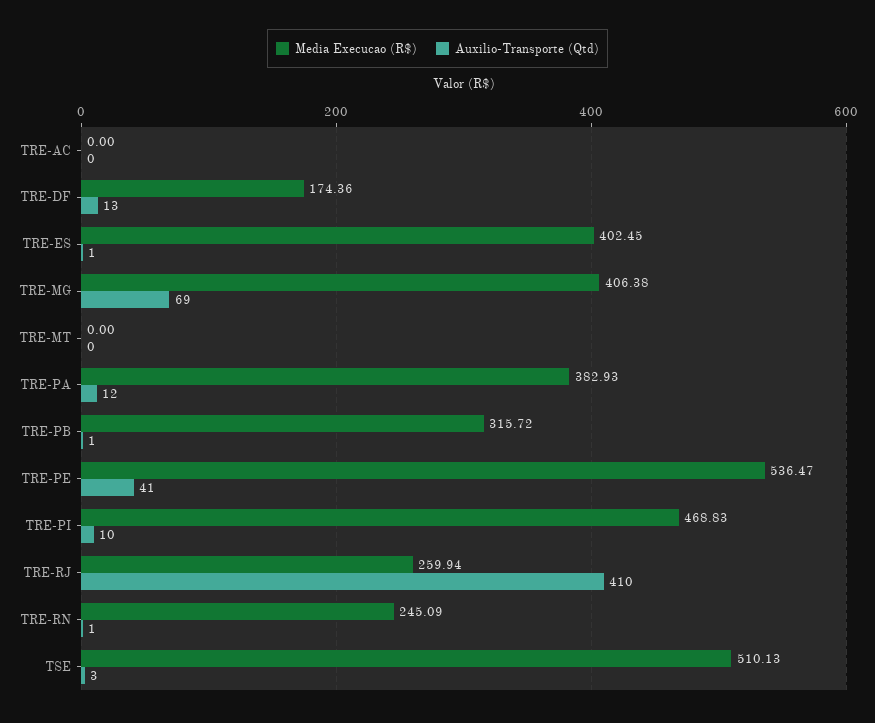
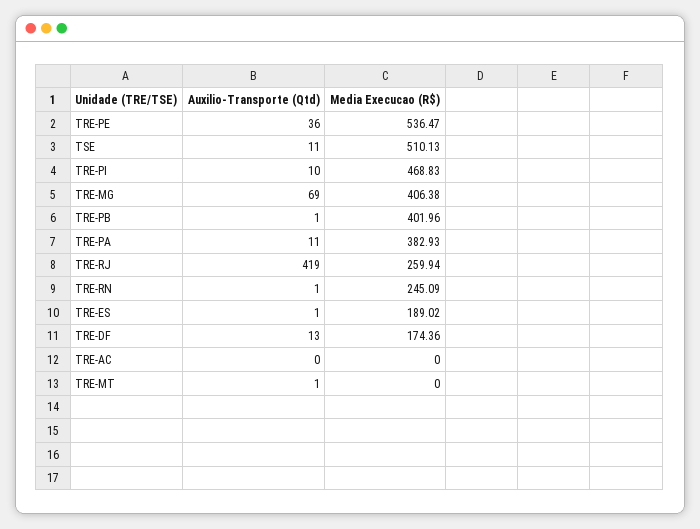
  {
    "Media Execucao (R$)": {
      "TRE-AC": 0,
      "TRE-DF": 174.36,
-     "TRE-ES": 402.45,
+     "TRE-ES": 189.02,
      "TRE-MG": 406.38,
      "TRE-MT": 0,
      "TRE-PA": 382.93,
-     "TRE-PB": 315.72,
+     "TRE-PB": 401.96,
      "TRE-PE": 536.47,
      "TRE-PI": 468.83,
      "TRE-RJ": 259.94,
      "TRE-RN": 245.09,
      "TSE": 510.13
    },
    "Auxilio-Transporte (Qtd)": {
      "TRE-AC": 0,
      "TRE-DF": 13,
      "TRE-ES": 1,
      "TRE-MG": 69,
-     "TRE-MT": 0,
+     "TRE-MT": 1,
-     "TRE-PA": 12,
+     "TRE-PA": 11,
      "TRE-PB": 1,
-     "TRE-PE": 41,
+     "TRE-PE": 36,
      "TRE-PI": 10,
-     "TRE-RJ": 410,
+     "TRE-RJ": 419,
      "TRE-RN": 1,
-     "TSE": 3
+     "TSE": 11
    }
  }

